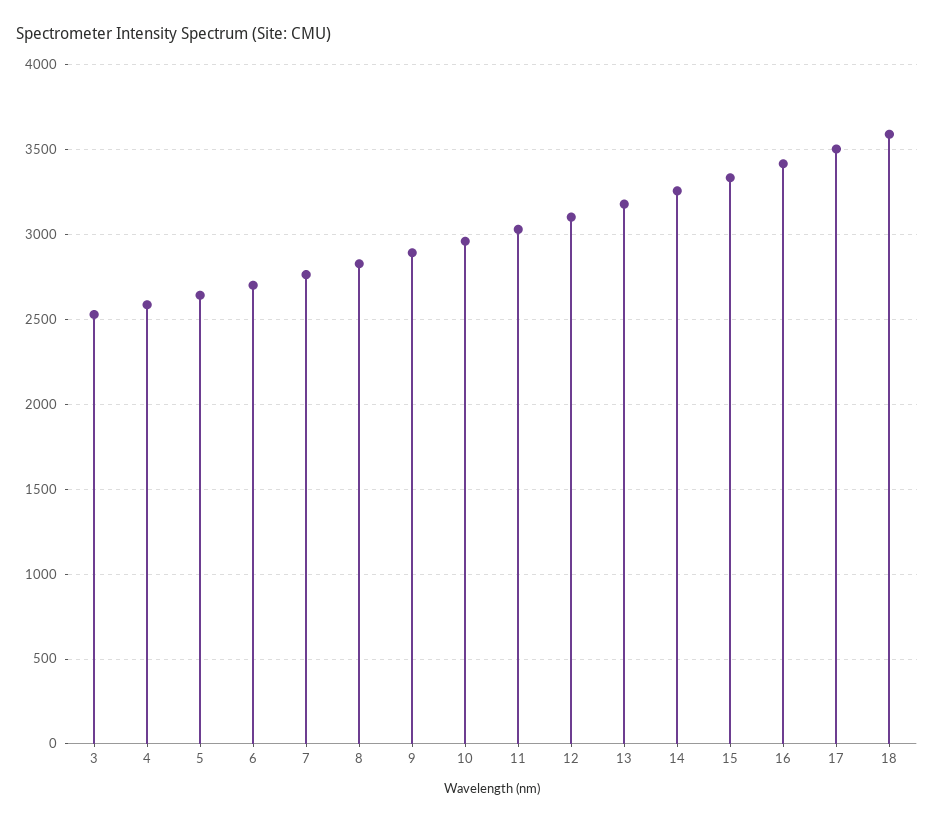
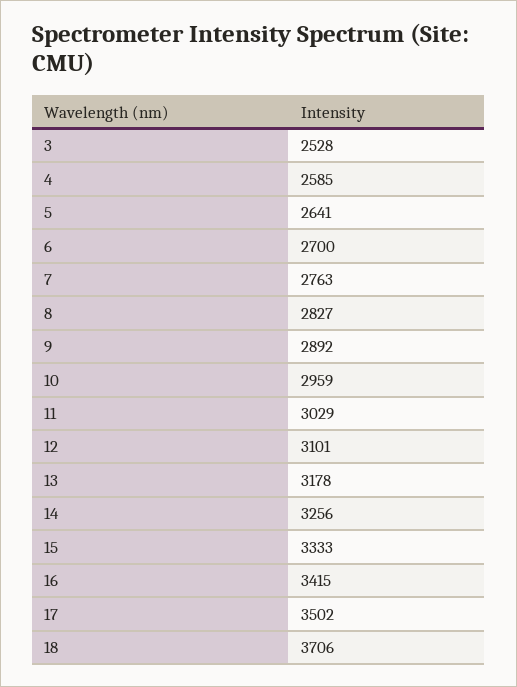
  {
    "3": 2528,
    "4": 2585,
    "5": 2641,
    "6": 2700,
    "7": 2763,
    "8": 2827,
    "9": 2892,
    "10": 2959,
    "11": 3029,
    "12": 3101,
    "13": 3178,
    "14": 3256,
    "15": 3333,
    "16": 3415,
    "17": 3502,
-   "18": 3600
+   "18": 3706
  }

